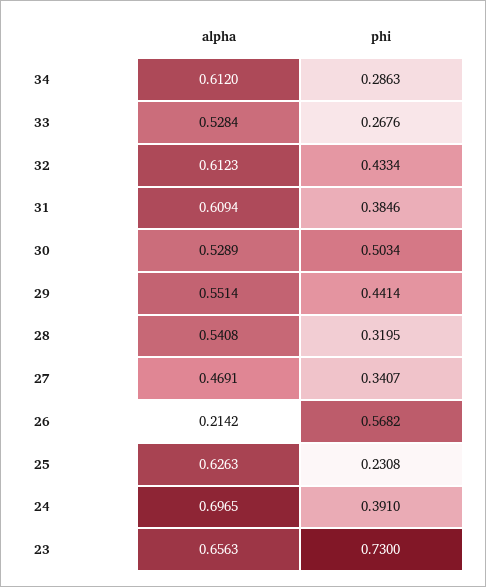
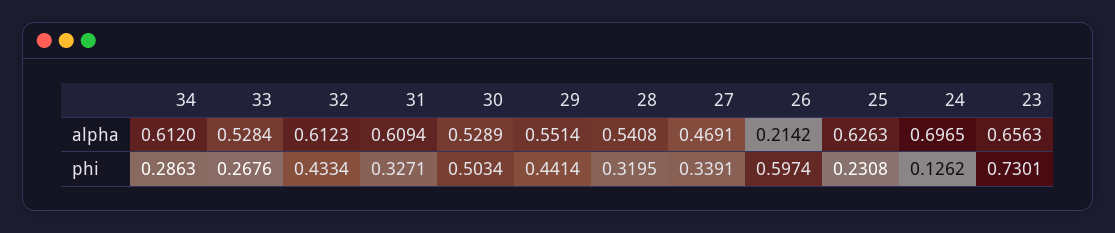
  {
    "alpha": {
      "34": 0.612,
      "33": 0.5284,
      "32": 0.6123,
      "31": 0.6094,
      "30": 0.5289,
      "29": 0.5514,
      "28": 0.5408,
      "27": 0.4691,
      "26": 0.2142,
      "25": 0.6263,
      "24": 0.6965,
      "23": 0.6563
    },
    "phi": {
      "34": 0.2863,
      "33": 0.2676,
      "32": 0.4334,
-     "31": 0.3846,
+     "31": 0.3271,
      "30": 0.5034,
      "29": 0.4414,
      "28": 0.3195,
-     "27": 0.3407,
+     "27": 0.3391,
-     "26": 0.5682,
+     "26": 0.5974,
      "25": 0.2308,
-     "24": 0.391,
+     "24": 0.1262,
-     "23": 0.73
+     "23": 0.7301
    }
  }

